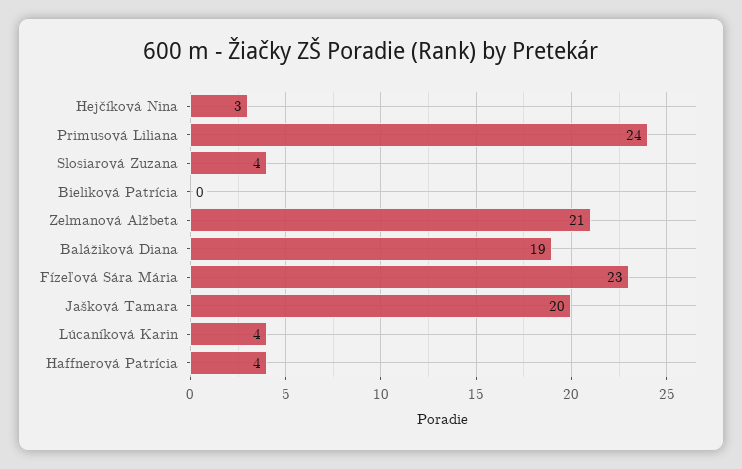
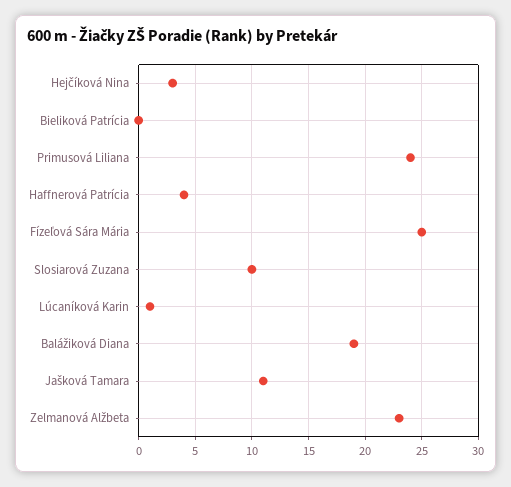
  {
    "Hejčíková Nina": 3,
    "Primusová Liliana": 24,
-   "Slosiarová Zuzana": 4,
+   "Slosiarová Zuzana": 10,
    "Bieliková Patrícia": 0,
-   "Zelmanová Alžbeta": 21,
+   "Zelmanová Alžbeta": 23,
    "Balážiková Diana": 19,
-   "Fízeľová Sára Mária": 23,
+   "Fízeľová Sára Mária": 25,
-   "Jašková Tamara": 20,
+   "Jašková Tamara": 11,
-   "Lúcaníková Karin": 4,
+   "Lúcaníková Karin": 1,
    "Haffnerová Patrícia": 4
  }

